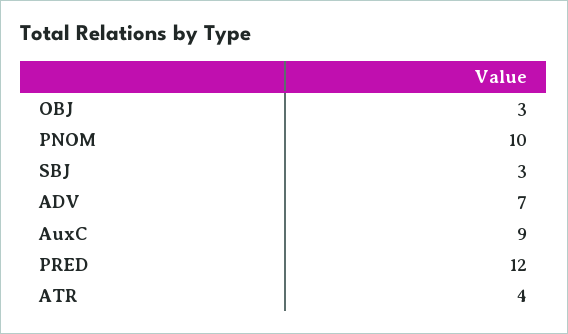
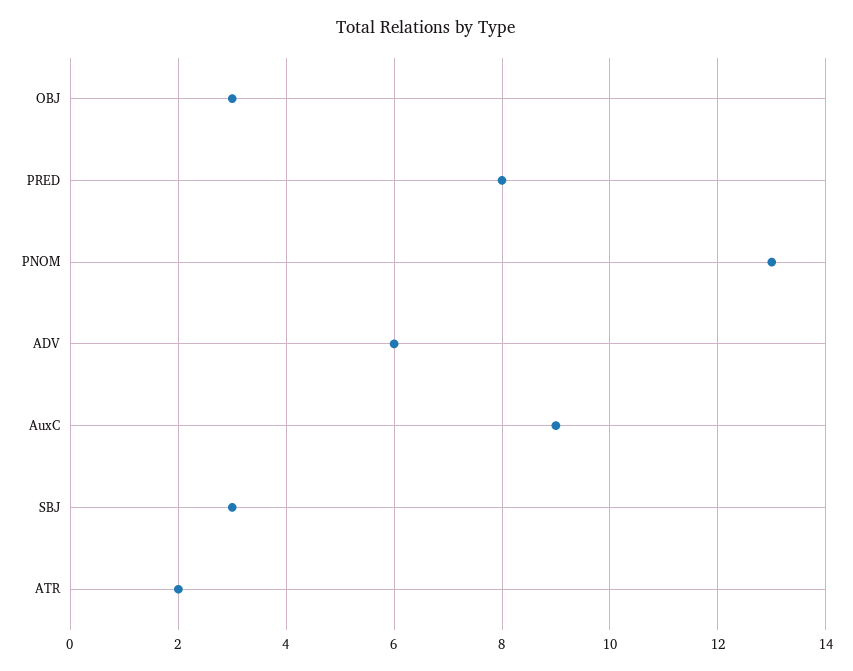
  {
    "OBJ": 3,
-   "PNOM": 10,
+   "PNOM": 13,
    "SBJ": 3,
-   "ADV": 7,
+   "ADV": 6,
    "AuxC": 9,
-   "PRED": 12,
+   "PRED": 8,
-   "ATR": 4
+   "ATR": 2
  }

